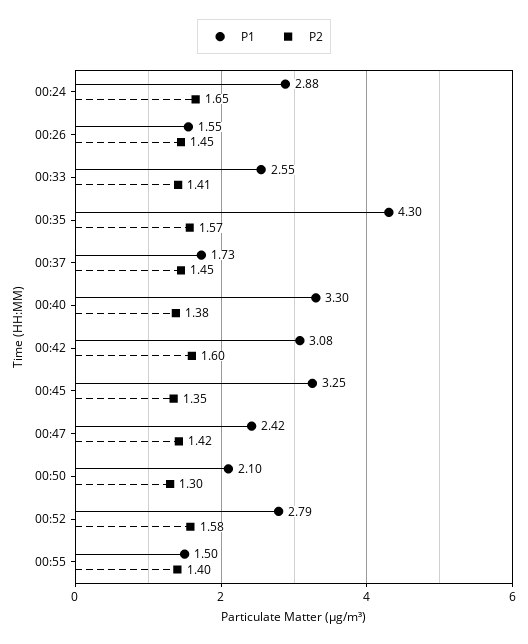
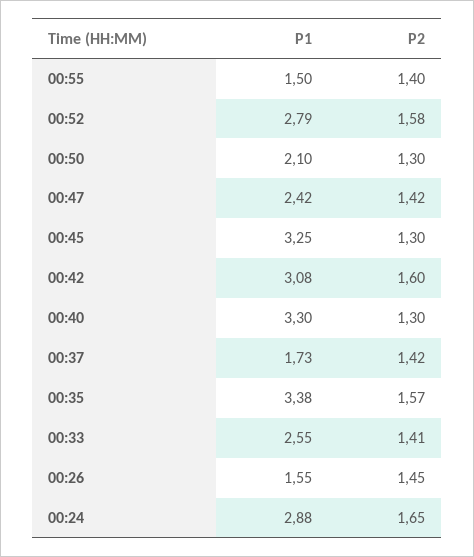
  {
    "P1": {
      "00:24": 2.88,
      "00:26": 1.55,
      "00:33": 2.55,
-     "00:35": 4.3,
+     "00:35": 3.38,
      "00:37": 1.73,
      "00:40": 3.3,
      "00:42": 3.08,
      "00:45": 3.25,
      "00:47": 2.42,
      "00:50": 2.1,
      "00:52": 2.79,
      "00:55": 1.5
    },
    "P2": {
      "00:24": 1.65,
      "00:26": 1.45,
      "00:33": 1.41,
      "00:35": 1.57,
-     "00:37": 1.45,
+     "00:37": 1.42,
-     "00:40": 1.38,
+     "00:40": 1.3,
      "00:42": 1.6,
-     "00:45": 1.35,
+     "00:45": 1.3,
      "00:47": 1.42,
      "00:50": 1.3,
      "00:52": 1.58,
      "00:55": 1.4
    }
  }

